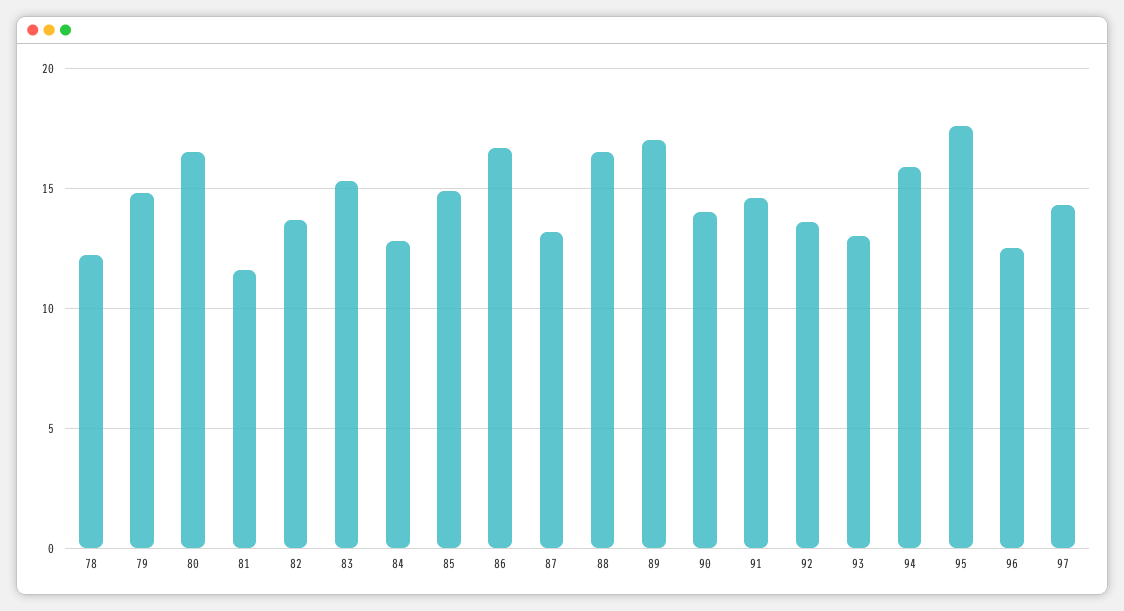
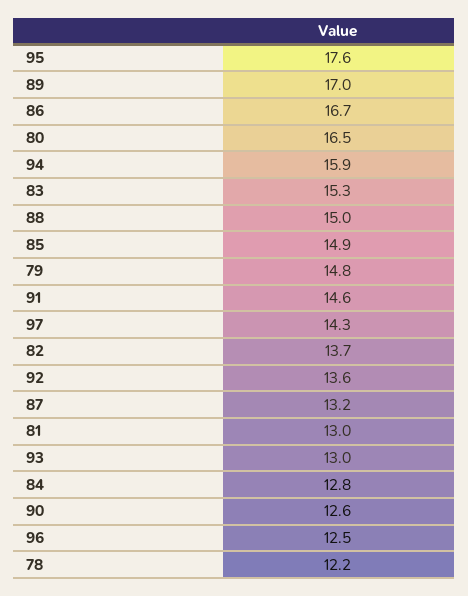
  {
    "78": 12.2,
    "79": 14.8,
    "80": 16.5,
-   "81": 11.5,
+   "81": 13,
    "82": 13.7,
    "83": 15.3,
    "84": 12.8,
    "85": 14.9,
    "86": 16.7,
    "87": 13.2,
-   "88": 16.5,
+   "88": 15,
    "89": 17,
-   "90": 14,
+   "90": 12.6,
    "91": 14.6,
    "92": 13.6,
    "93": 13,
    "94": 15.9,
    "95": 17.6,
    "96": 12.5,
    "97": 14.3
  }

